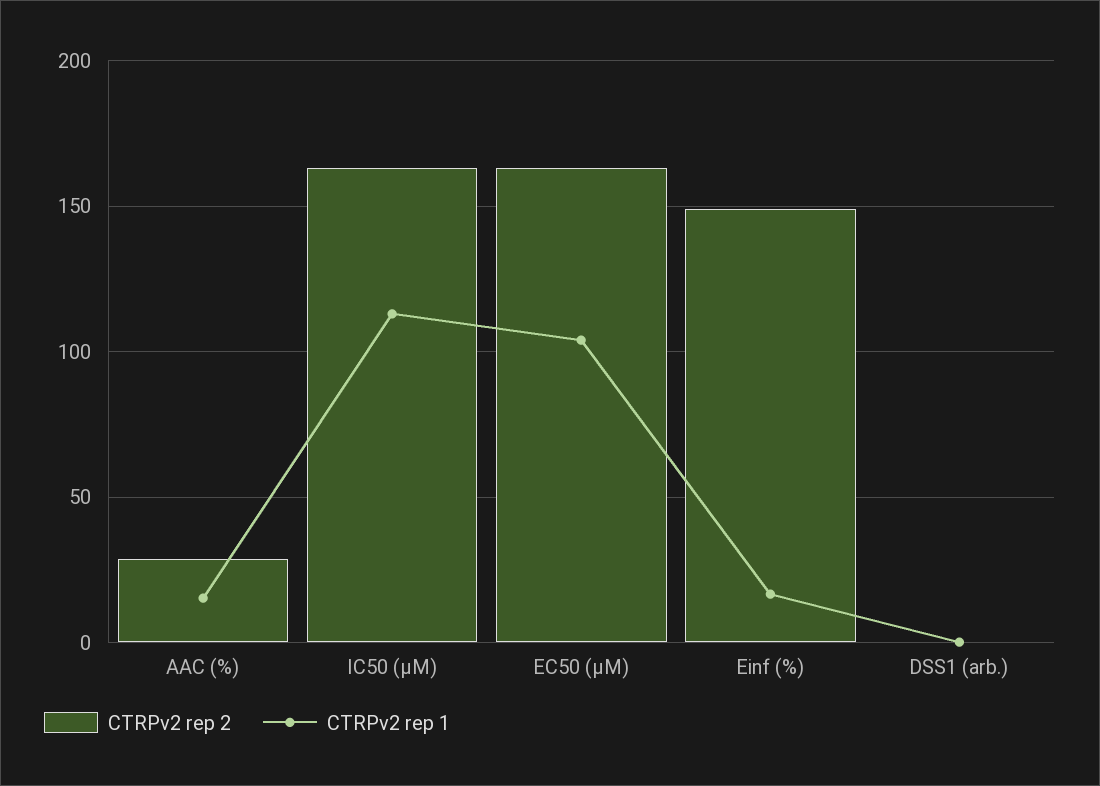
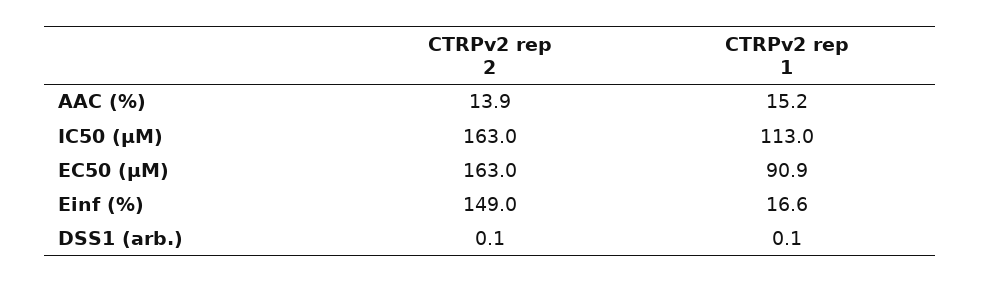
  {
    "CTRPv2 rep 2": {
-     "AAC (%)": 30,
+     "AAC (%)": 13.9,
      "IC50 (µM)": 163,
      "EC50 (µM)": 163,
      "Einf (%)": 149,
      "DSS1 (arb.)": 0.1
    },
    "CTRPv2 rep 1": {
      "AAC (%)": 15.2,
      "IC50 (µM)": 113,
-     "EC50 (µM)": 105,
+     "EC50 (µM)": 90.9,
      "Einf (%)": 16.6,
      "DSS1 (arb.)": 0.1
    }
  }

